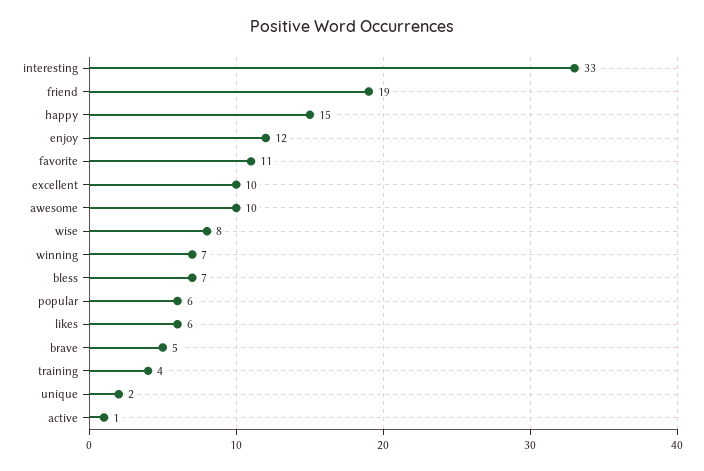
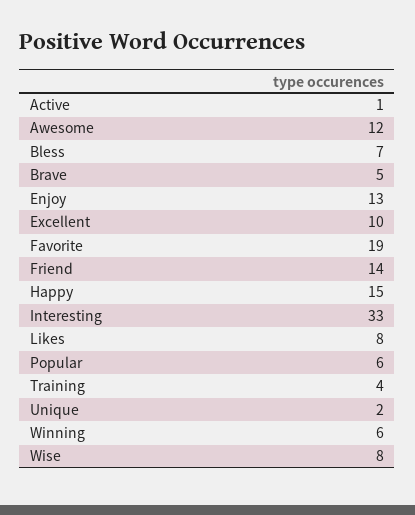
  {
    "interesting": 33,
-   "friend": 19,
+   "friend": 14,
    "happy": 15,
-   "enjoy": 12,
+   "enjoy": 13,
-   "favorite": 11,
+   "favorite": 19,
    "excellent": 10,
-   "awesome": 10,
+   "awesome": 12,
    "wise": 8,
-   "winning": 7,
+   "winning": 6,
    "bless": 7,
    "popular": 6,
-   "likes": 6,
+   "likes": 8,
    "brave": 5,
    "training": 4,
    "unique": 2,
    "active": 1
  }

